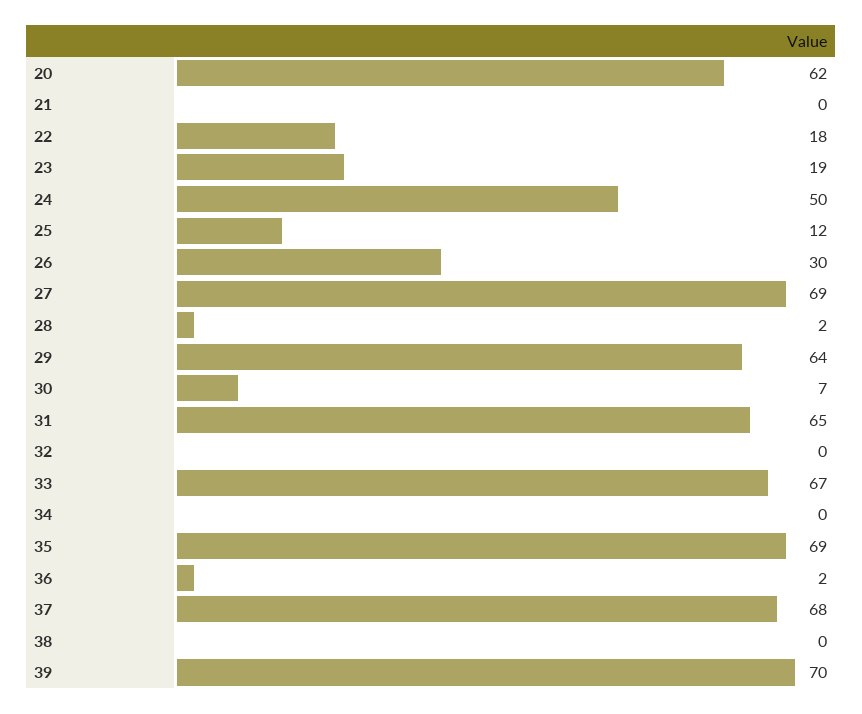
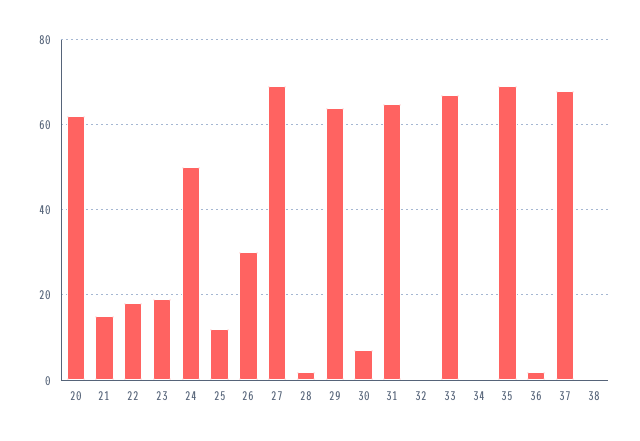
  {
    "20": 62,
-   "21": 0,
+   "21": 15,
    "22": 18,
    "23": 19,
    "24": 50,
    "25": 12,
    "26": 30,
    "27": 69,
    "28": 2,
    "29": 64,
    "30": 7,
    "31": 65,
    "32": 0,
    "33": 67,
    "34": 0,
    "35": 69,
    "36": 2,
    "37": 68,
-   "38": 0,
+   "38": 0
-   "39": 70
  }

